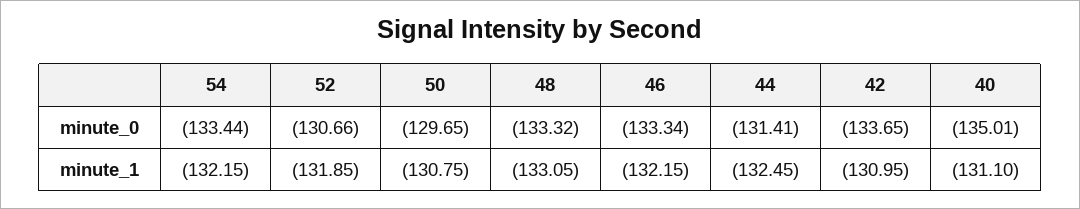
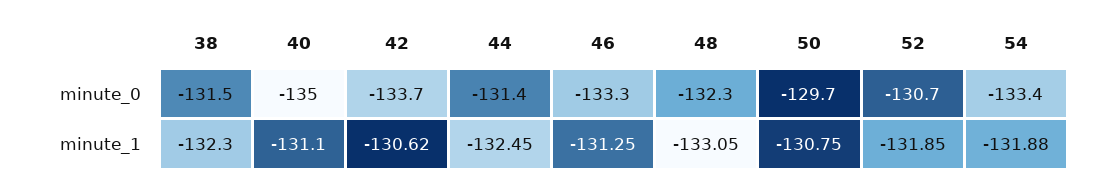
  {
    "54": {
      "minute_0": -133.44,
-     "minute_1": -132.15
+     "minute_1": -131.88
    },
    "52": {
      "minute_0": -130.66,
      "minute_1": -131.85
    },
    "50": {
      "minute_0": -129.65,
      "minute_1": -130.75
    },
    "48": {
-     "minute_0": -133.32,
+     "minute_0": -132.3,
      "minute_1": -133.05
    },
    "46": {
      "minute_0": -133.34,
-     "minute_1": -132.15
+     "minute_1": -131.25
    },
    "44": {
      "minute_0": -131.41,
      "minute_1": -132.45
    },
    "42": {
      "minute_0": -133.65,
-     "minute_1": -130.95
+     "minute_1": -130.62
    },
    "40": {
      "minute_0": -135.01,
      "minute_1": -131.1
-   }
+   },
+   "38": {
+     "minute_0": -131.5,
+     "minute_1": -132.3
+   }
  }

